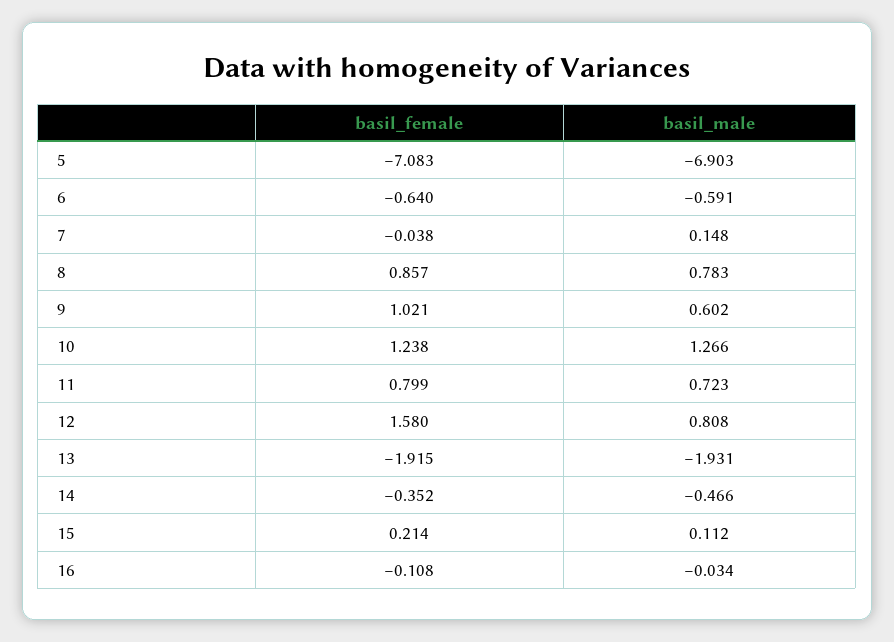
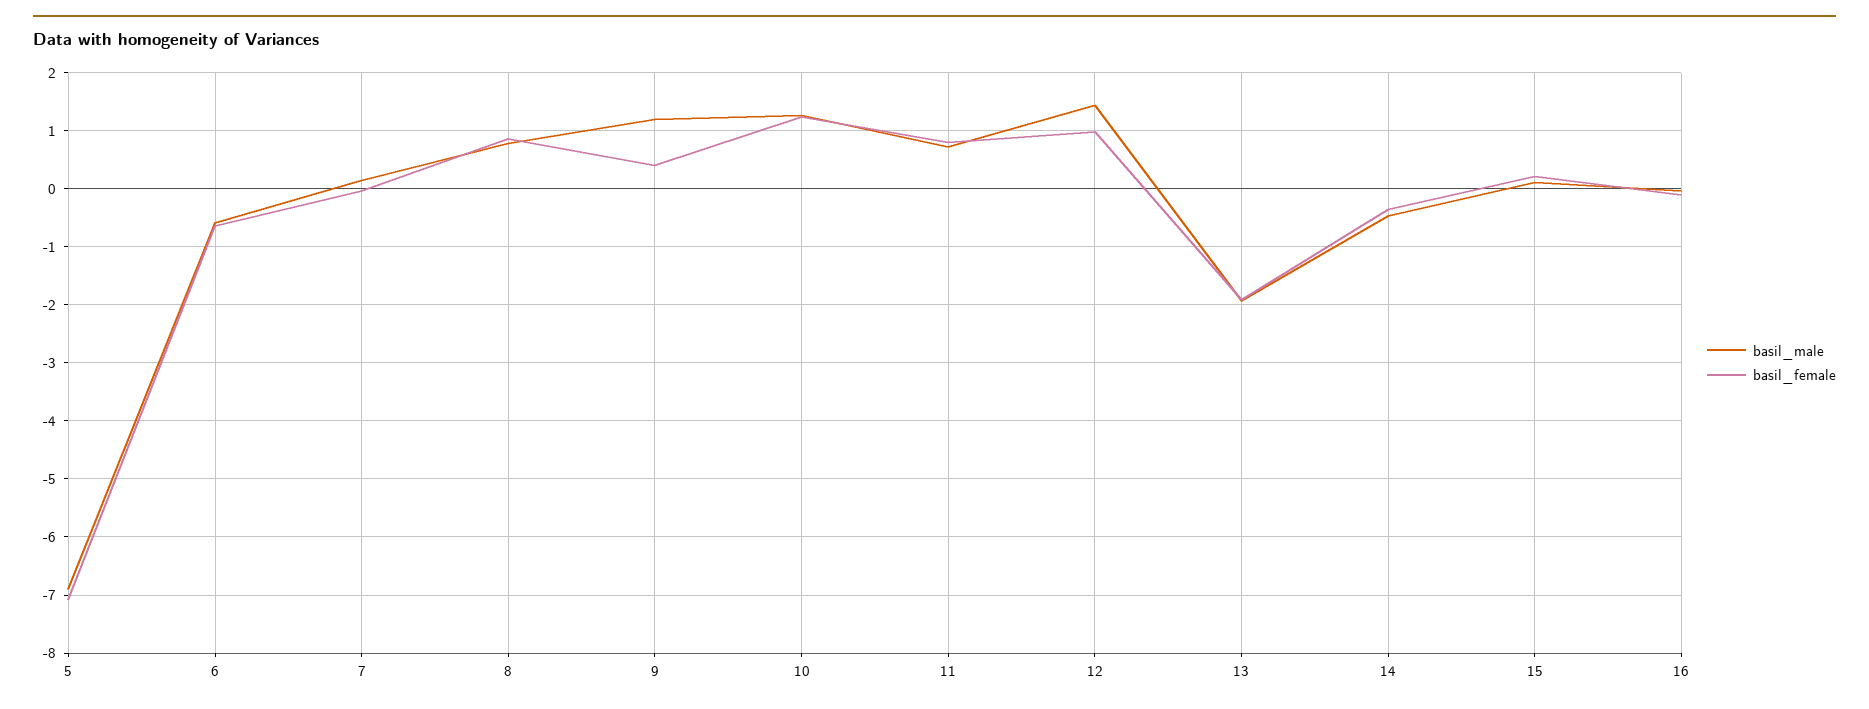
  {
    "basil_female": {
      "5": -7.083,
      "6": -0.64,
      "7": -0.038,
      "8": 0.857,
-     "9": 1.021,
+     "9": 0.4,
      "10": 1.238,
      "11": 0.799,
-     "12": 1.58,
+     "12": 1,
      "13": -1.915,
      "14": -0.352,
      "15": 0.214,
      "16": -0.108
    },
    "basil_male": {
      "5": -6.903,
      "6": -0.591,
      "7": 0.148,
      "8": 0.783,
-     "9": 0.602,
+     "9": 1.2,
      "10": 1.266,
      "11": 0.723,
-     "12": 0.808,
+     "12": 1.4,
      "13": -1.931,
      "14": -0.466,
      "15": 0.112,
      "16": -0.034
    }
  }

